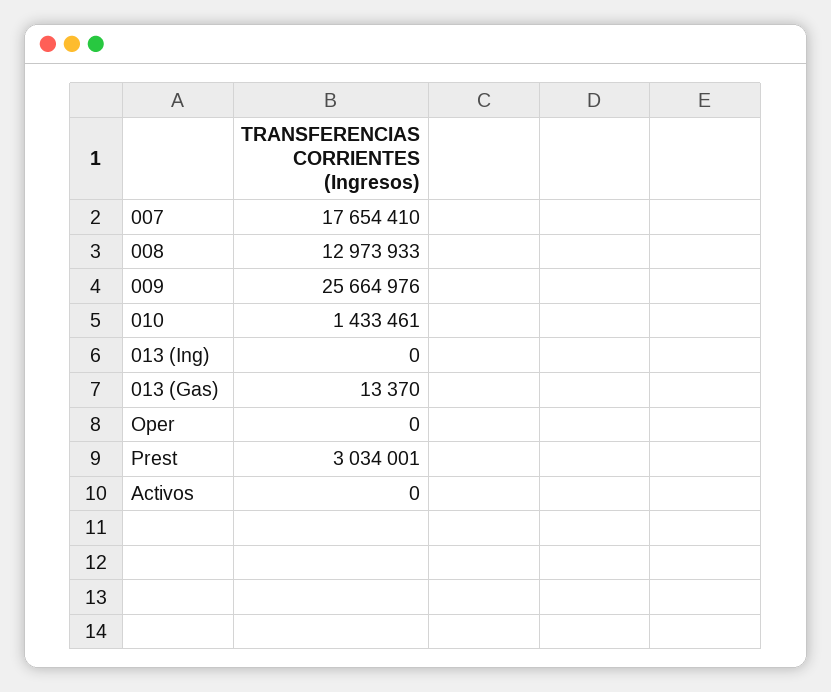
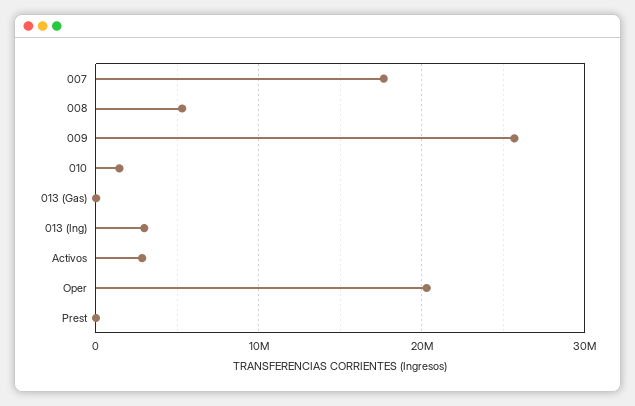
  {
    "007": 17654410,
-   "008": 12973933,
+   "008": 5000000,
    "009": 25664976,
    "010": 1433461,
-   "013 (Ing)": 0,
+   "013 (Ing)": 3000000,
    "013 (Gas)": 13370,
-   "Oper": 0,
+   "Oper": 20000000,
-   "Prest": 3034001,
+   "Prest": 0,
-   "Activos": 0
+   "Activos": 3000000
  }

